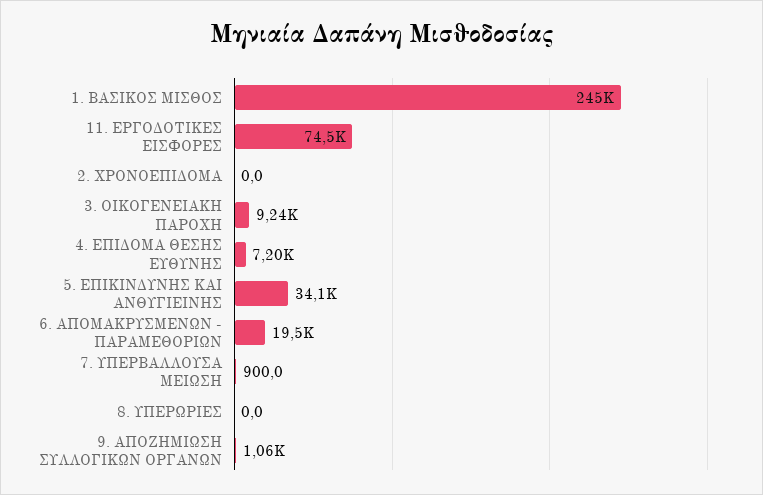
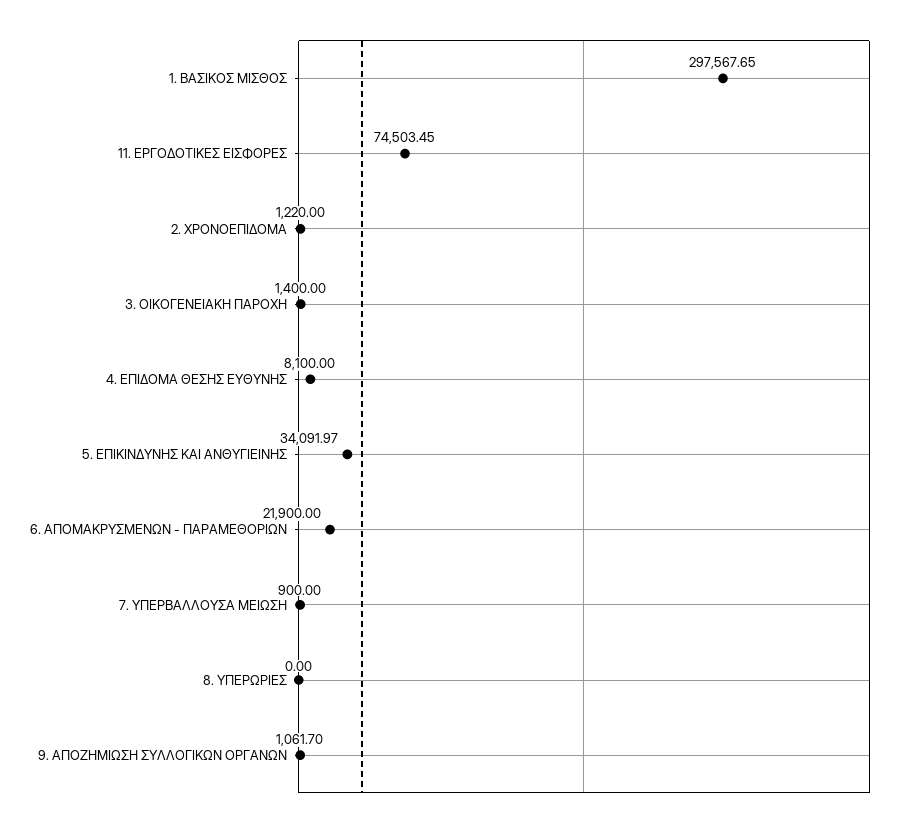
  {
-   "1. ΒΑΣΙΚΟΣ ΜΙΣΘΟΣ": 245000,
+   "1. ΒΑΣΙΚΟΣ ΜΙΣΘΟΣ": 297567.65,
    "11. ΕΡΓΟΔΟΤΙΚΕΣ ΕΙΣΦΟΡΕΣ": 74503.45,
-   "2. ΧΡΟΝΟΕΠΙΔΟΜΑ": 0,
+   "2. ΧΡΟΝΟΕΠΙΔΟΜΑ": 1220,
-   "3. ΟΙΚΟΓΕΝΕΙΑΚΗ ΠΑΡΟΧΗ": 9240,
+   "3. ΟΙΚΟΓΕΝΕΙΑΚΗ ΠΑΡΟΧΗ": 1400,
-   "4. ΕΠΙΔΟΜΑ ΘΕΣΗΣ ΕΥΘΥΝΗΣ": 7200,
+   "4. ΕΠΙΔΟΜΑ ΘΕΣΗΣ ΕΥΘΥΝΗΣ": 8100,
    "5. ΕΠΙΚΙΝΔΥΝΗΣ ΚΑΙ ΑΝΘΥΓΙΕΙΝΗΣ": 34091.97,
-   "6. ΑΠΟΜΑΚΡΥΣΜΕΝΩΝ - ΠΑΡΑΜΕΘΟΡΙΩΝ": 19500,
+   "6. ΑΠΟΜΑΚΡΥΣΜΕΝΩΝ - ΠΑΡΑΜΕΘΟΡΙΩΝ": 21900,
    "7. ΥΠΕΡΒΑΛΛΟΥΣΑ ΜΕΙΩΣΗ": 900,
    "8. ΥΠΕΡΩΡΙΕΣ": 0,
    "9. ΑΠΟΖΗΜΙΩΣΗ ΣΥΛΛΟΓΙΚΩΝ ΟΡΓΑΝΩΝ": 1061.7
  }

